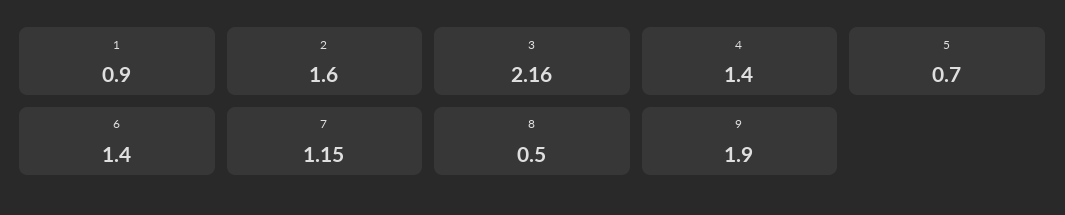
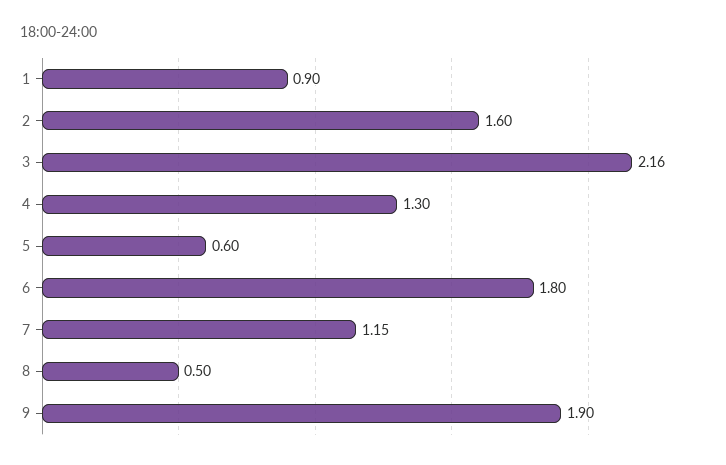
  {
    "1": 0.9,
    "2": 1.6,
    "3": 2.16,
-   "4": 1.4,
+   "4": 1.3,
-   "5": 0.7,
+   "5": 0.6,
-   "6": 1.4,
+   "6": 1.8,
    "7": 1.15,
    "8": 0.5,
    "9": 1.9
  }

